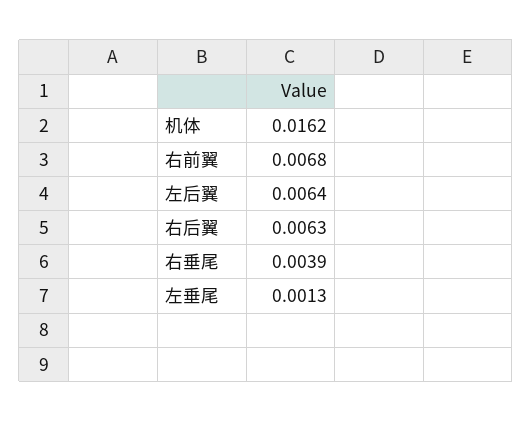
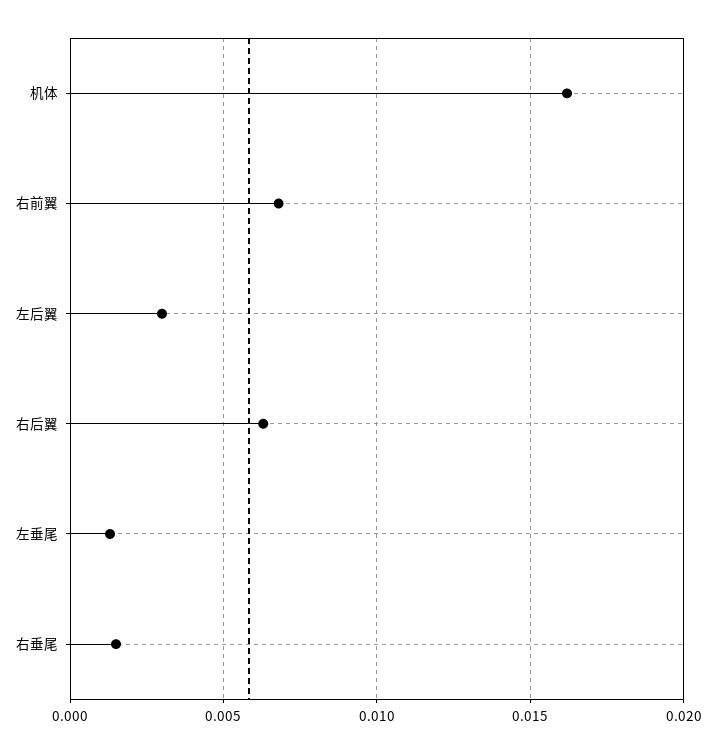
  {
    "机体": 0.0162,
    "右前翼": 0.0068,
-   "左后翼": 0.0064,
+   "左后翼": 0.003,
    "右后翼": 0.0063,
-   "右垂尾": 0.0039,
+   "右垂尾": 0.0015,
    "左垂尾": 0.0013
  }

